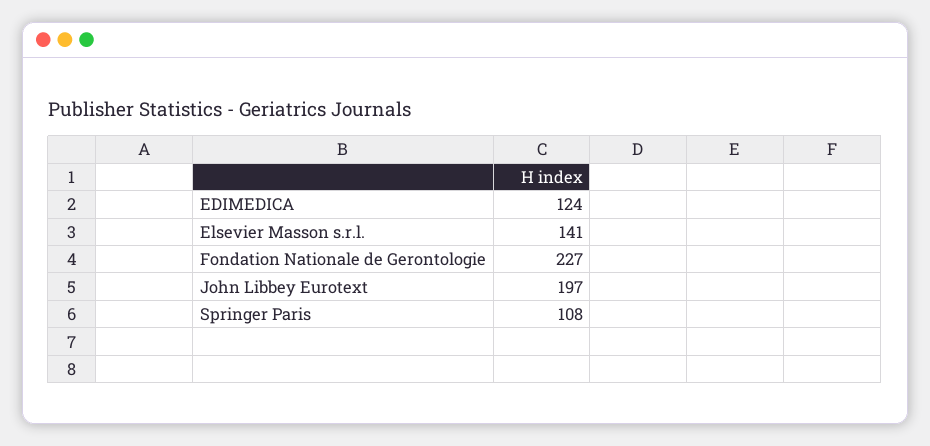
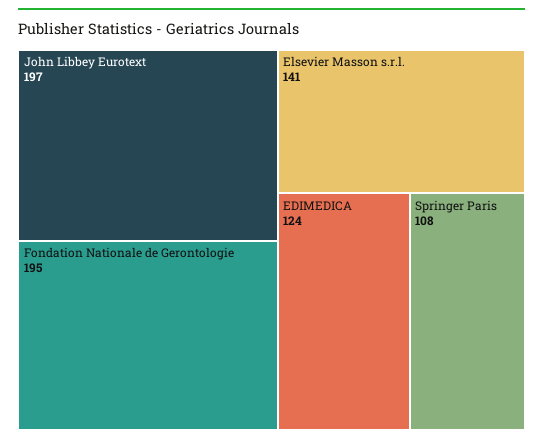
  {
    "EDIMEDICA": 124,
    "Elsevier Masson s.r.l.": 141,
-   "Fondation Nationale de Gerontologie": 227,
+   "Fondation Nationale de Gerontologie": 195,
    "John Libbey Eurotext": 197,
    "Springer Paris": 108
  }

